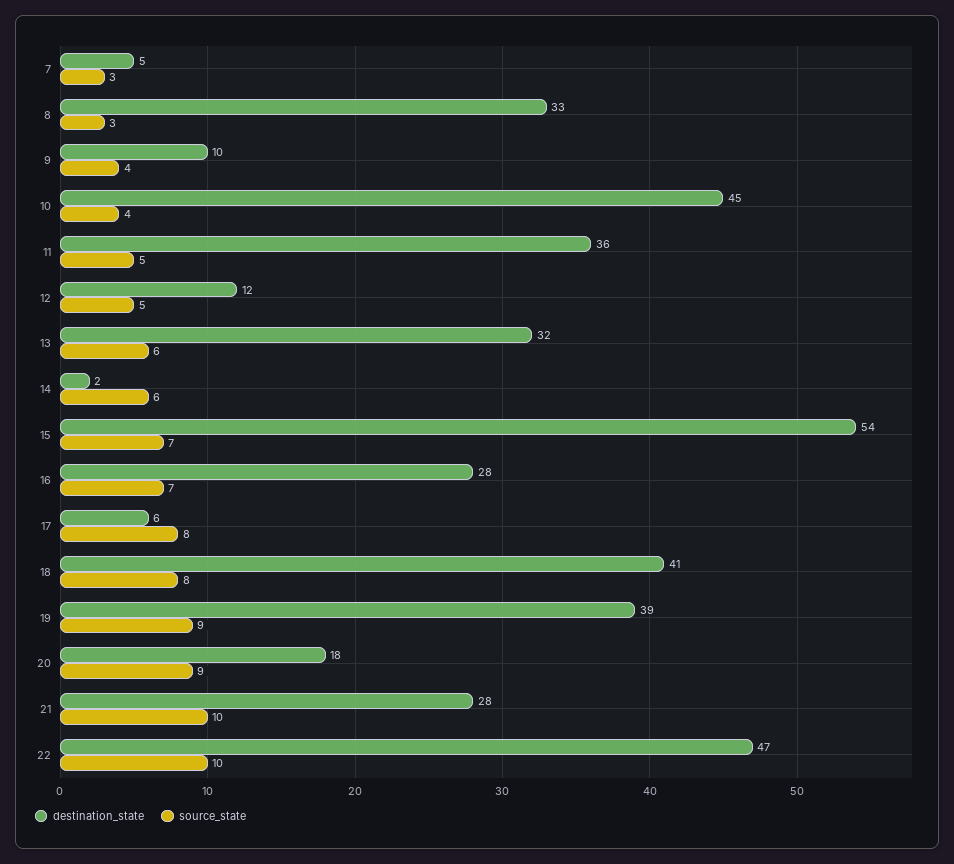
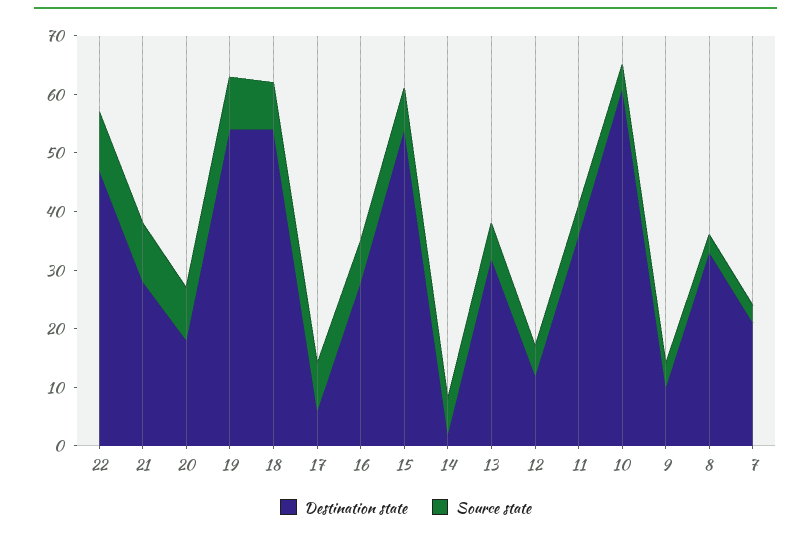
  {
    "destination_state": {
-     "7": 5,
+     "7": 20,
      "8": 33,
      "9": 10,
-     "10": 45,
+     "10": 60,
      "11": 36,
      "12": 12,
      "13": 32,
      "14": 2,
      "15": 54,
      "16": 28,
      "17": 6,
-     "18": 41,
+     "18": 55,
-     "19": 39,
+     "19": 55,
      "20": 18,
      "21": 28,
      "22": 47
    },
    "source_state": {
      "7": 3,
      "8": 3,
      "9": 4,
      "10": 4,
      "11": 5,
      "12": 5,
      "13": 6,
      "14": 6,
      "15": 7,
      "16": 7,
      "17": 8,
      "18": 8,
      "19": 9,
      "20": 9,
      "21": 10,
      "22": 10
    }
  }

